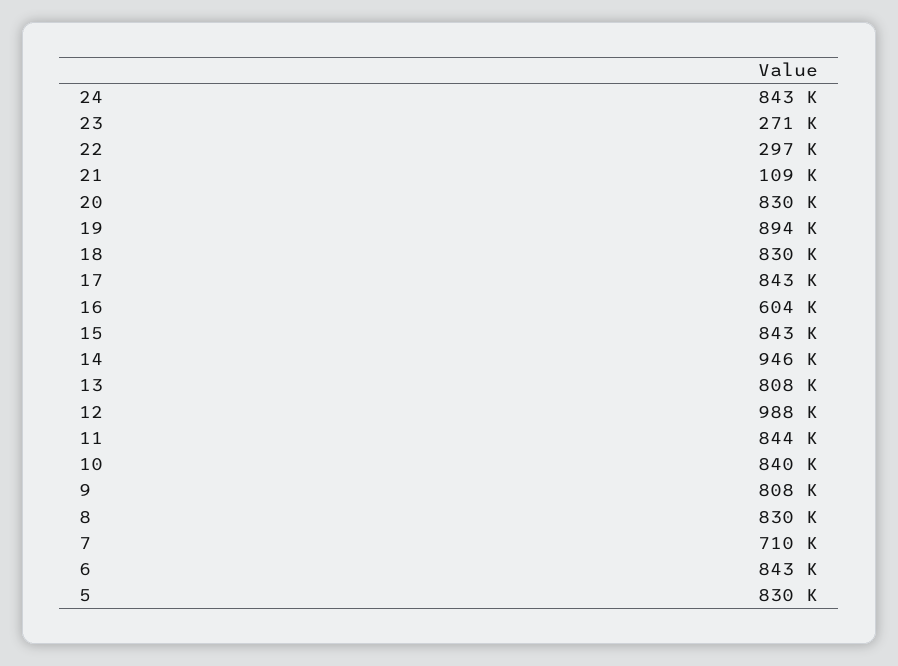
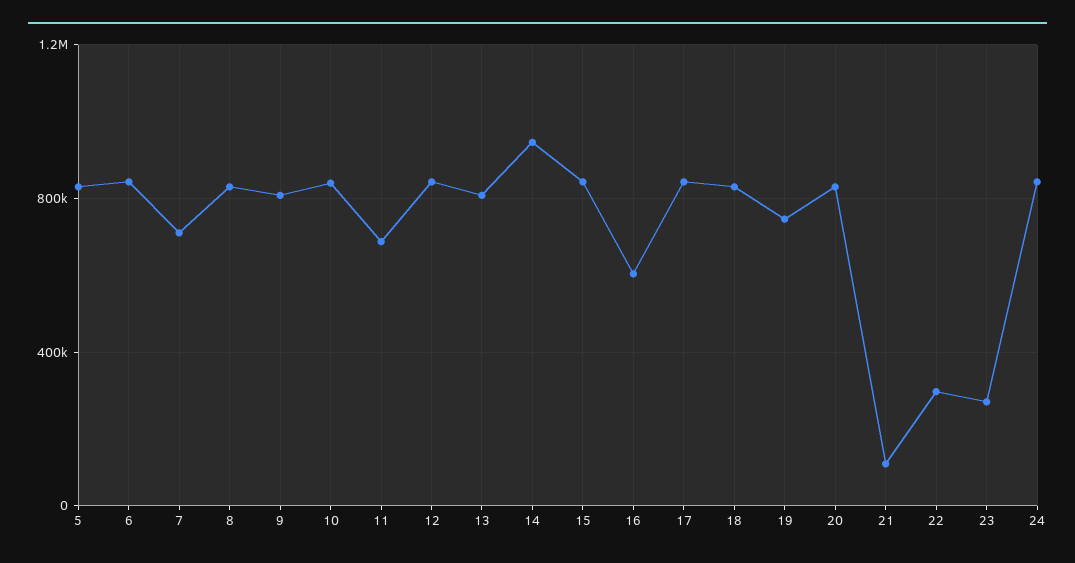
  {
    "24": 843000,
    "23": 271000,
    "22": 297000,
    "21": 109000,
    "20": 830000,
-   "19": 894000,
+   "19": 750000,
    "18": 830000,
    "17": 843000,
    "16": 604000,
    "15": 843000,
    "14": 946000,
    "13": 808000,
-   "12": 988000,
+   "12": 850000,
-   "11": 844000,
+   "11": 700000,
    "10": 840000,
    "9": 808000,
    "8": 830000,
    "7": 710000,
    "6": 843000,
    "5": 830000
  }

